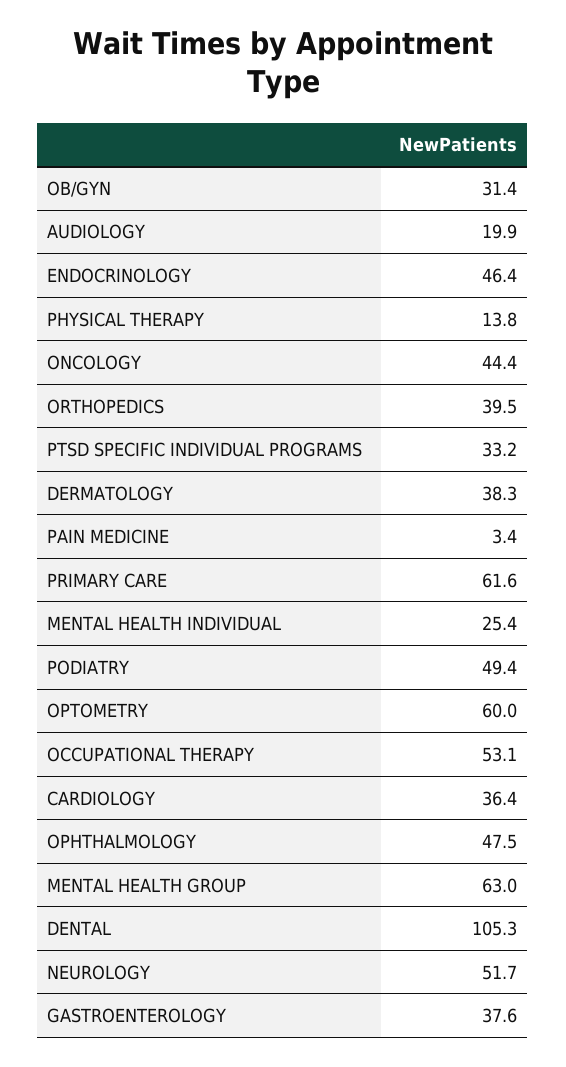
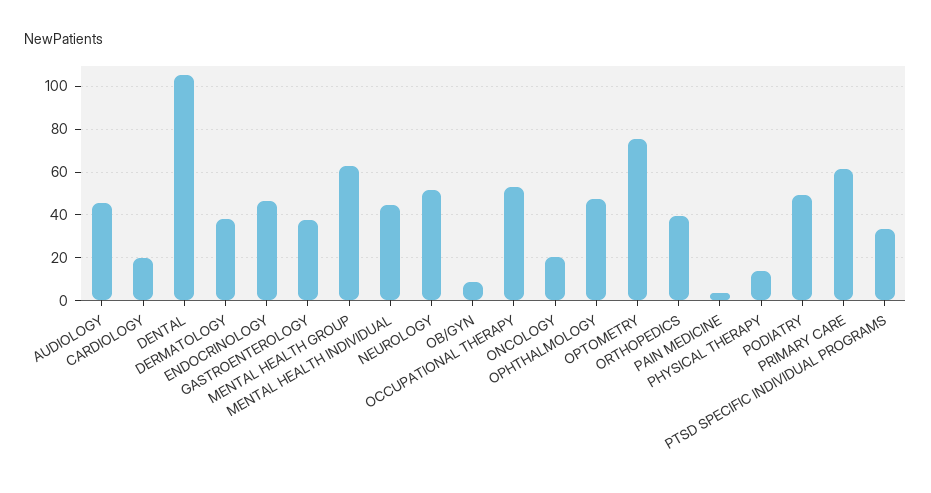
  {
-   "OB/GYN": 31.4,
+   "OB/GYN": 10,
-   "AUDIOLOGY": 19.9,
+   "AUDIOLOGY": 45,
    "ENDOCRINOLOGY": 46.4,
    "PHYSICAL THERAPY": 13.8,
-   "ONCOLOGY": 44.4,
+   "ONCOLOGY": 20,
    "ORTHOPEDICS": 39.5,
    "PTSD SPECIFIC INDIVIDUAL PROGRAMS": 33.2,
    "DERMATOLOGY": 38.3,
    "PAIN MEDICINE": 3.4,
    "PRIMARY CARE": 61.6,
-   "MENTAL HEALTH INDIVIDUAL": 25.4,
+   "MENTAL HEALTH INDIVIDUAL": 45,
    "PODIATRY": 49.4,
-   "OPTOMETRY": 60,
+   "OPTOMETRY": 75,
    "OCCUPATIONAL THERAPY": 53.1,
-   "CARDIOLOGY": 36.4,
+   "CARDIOLOGY": 20,
    "OPHTHALMOLOGY": 47.5,
    "MENTAL HEALTH GROUP": 63,
    "DENTAL": 105.3,
    "NEUROLOGY": 51.7,
    "GASTROENTEROLOGY": 37.6
  }

